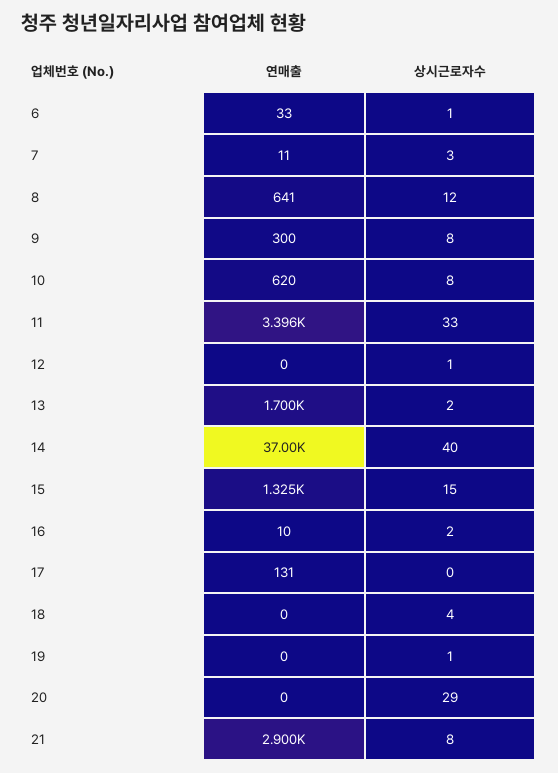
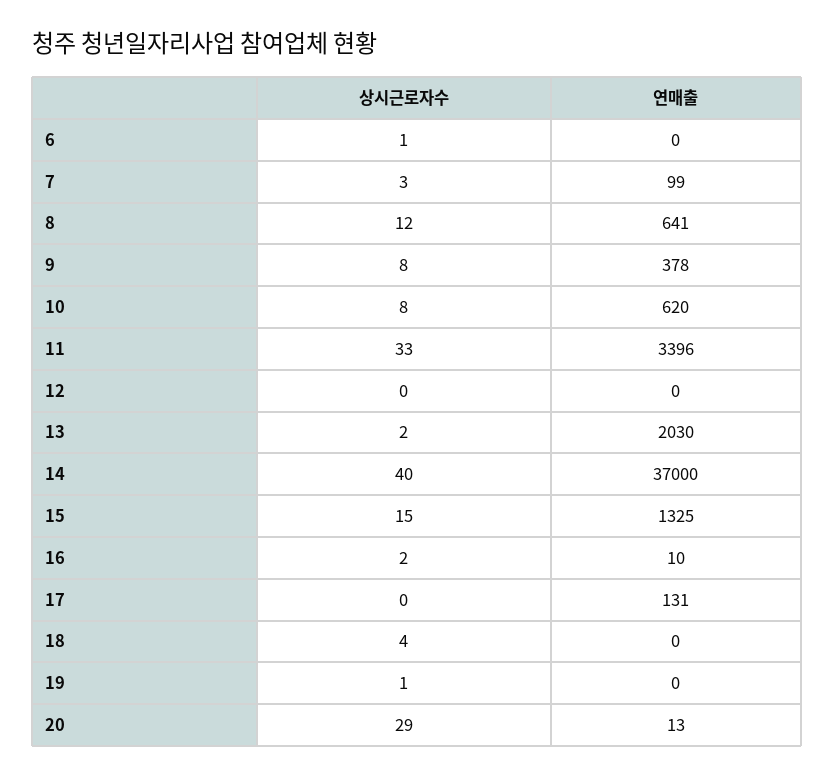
  {
    "연매출": {
-     "6": 33,
+     "6": 0,
-     "7": 11,
+     "7": 99,
      "8": 641,
-     "9": 300,
+     "9": 378,
      "10": 620,
      "11": 3396,
      "12": 0,
-     "13": 1700,
+     "13": 2030,
      "14": 37000,
      "15": 1325,
      "16": 10,
      "17": 131,
      "18": 0,
      "19": 0,
-     "20": 0,
+     "20": 13
-     "21": 2900
    },
    "상시근로자수": {
      "6": 1,
      "7": 3,
      "8": 12,
      "9": 8,
      "10": 8,
      "11": 33,
-     "12": 1,
+     "12": 0,
      "13": 2,
      "14": 40,
      "15": 15,
      "16": 2,
      "17": 0,
      "18": 4,
      "19": 1,
-     "20": 29,
+     "20": 29
-     "21": 8
    }
  }

